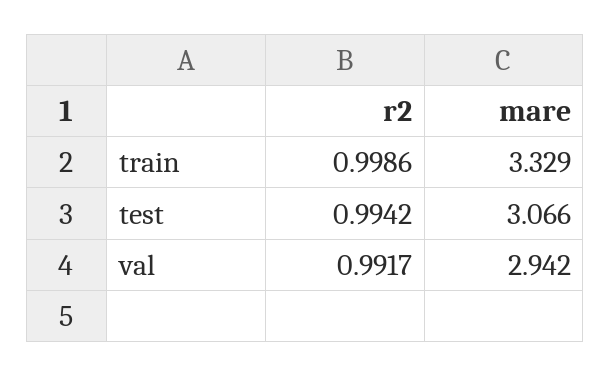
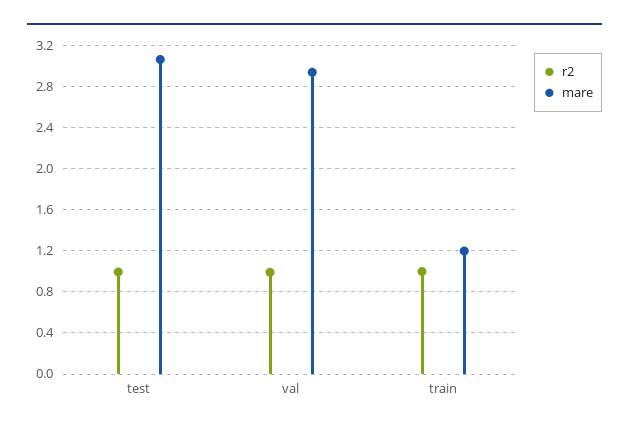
  {
    "r2": {
      "train": 0.9986,
      "test": 0.9942,
      "val": 0.9917
    },
    "mare": {
-     "train": 3.329,
+     "train": 1.2,
      "test": 3.066,
      "val": 2.942
    }
  }

